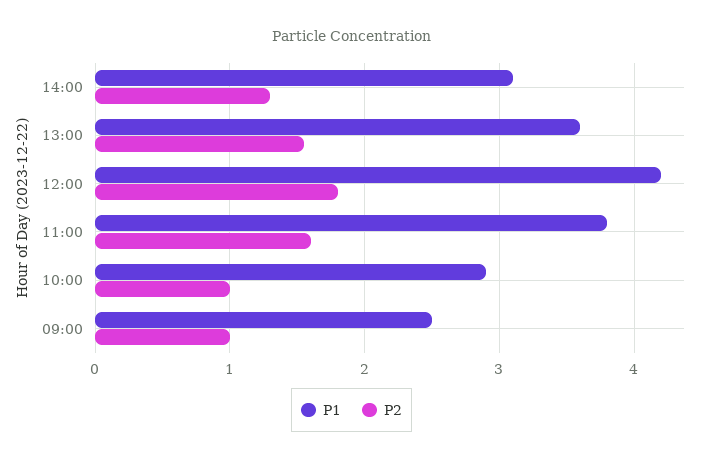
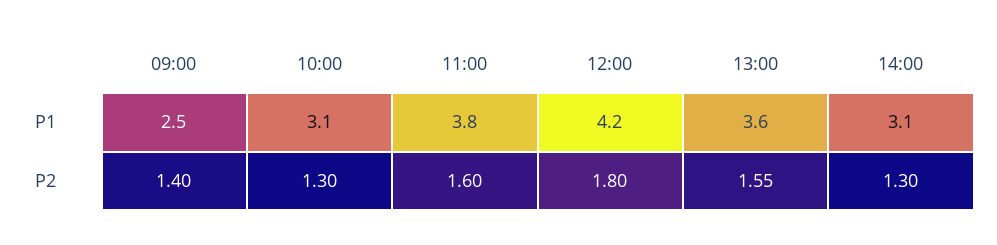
  {
    "P1": {
      "14:00": 3.1,
      "13:00": 3.6,
      "12:00": 4.2,
      "11:00": 3.8,
-     "10:00": 2.9,
+     "10:00": 3.1,
      "09:00": 2.5
    },
    "P2": {
      "14:00": 1.3,
      "13:00": 1.55,
      "12:00": 1.8,
      "11:00": 1.6,
-     "10:00": 1,
+     "10:00": 1.3,
-     "09:00": 1
+     "09:00": 1.4
    }
  }

